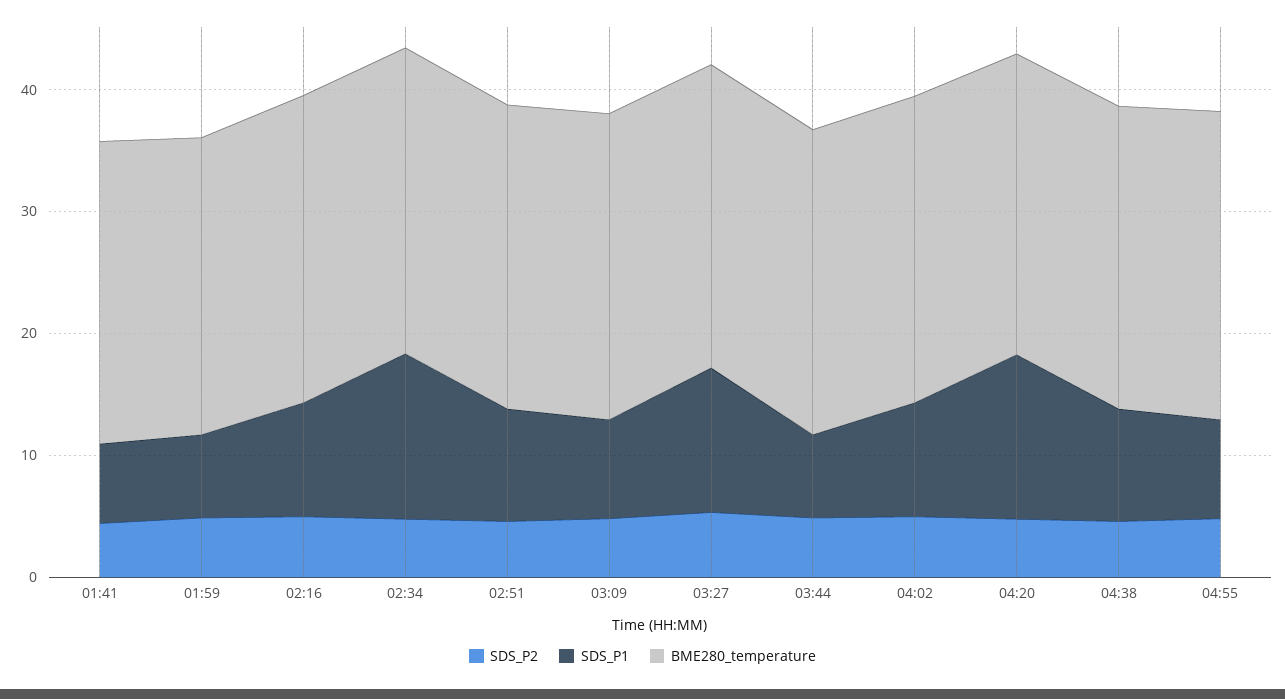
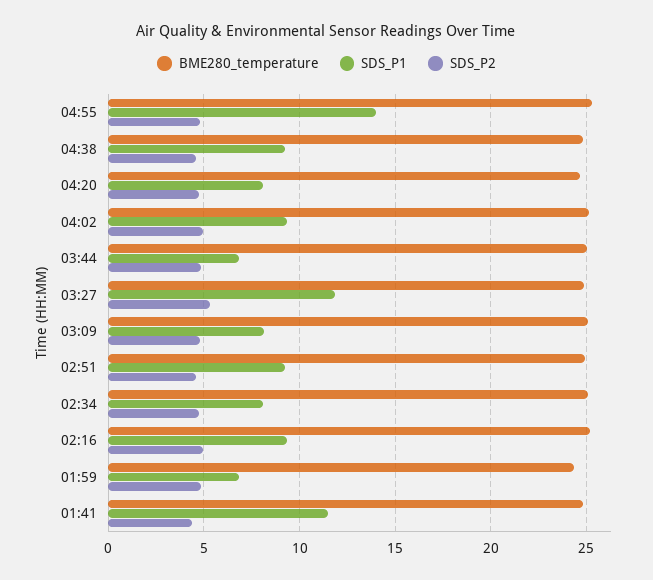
  {
    "SDS_P2": {
      "01:41": 4.5,
      "01:59": 5,
      "02:16": 5,
      "02:34": 5,
      "02:51": 4.5,
      "03:09": 5,
      "03:27": 5.5,
      "03:44": 5,
      "04:02": 5,
      "04:20": 5,
      "04:38": 4.5,
      "04:55": 5
    },
    "SDS_P1": {
-     "01:41": 6,
+     "01:41": 11.5,
      "01:59": 7,
      "02:16": 9.5,
-     "02:34": 14,
+     "02:34": 8,
      "02:51": 9,
      "03:09": 8,
      "03:27": 12,
      "03:44": 7,
      "04:02": 9.5,
-     "04:20": 14,
+     "04:20": 8,
      "04:38": 9,
-     "04:55": 8
+     "04:55": 14
    },
    "BME280_temperature": {
      "01:41": 25,
      "01:59": 24.5,
      "02:16": 25,
      "02:34": 25,
      "02:51": 25,
      "03:09": 25,
      "03:27": 25,
      "03:44": 25,
      "04:02": 25,
      "04:20": 24.5,
      "04:38": 25,
      "04:55": 25.5
    }
  }

